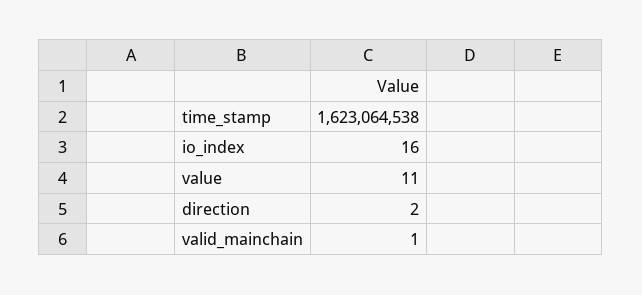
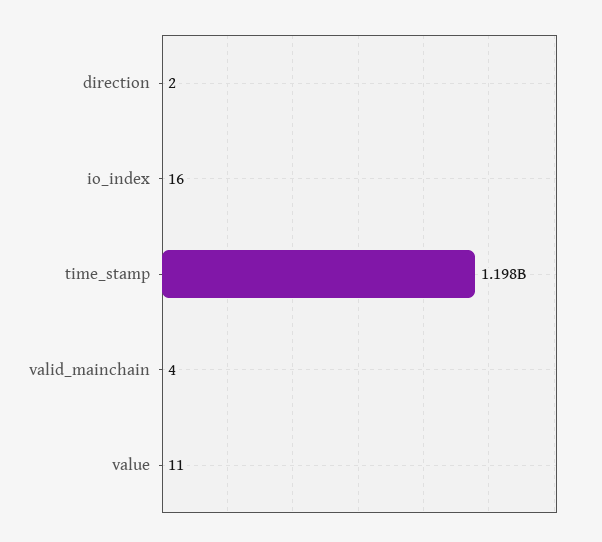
  {
-   "time_stamp": 1623064538,
+   "time_stamp": 1198000000,
    "io_index": 16,
    "value": 11,
    "direction": 2,
-   "valid_mainchain": 1
+   "valid_mainchain": 4
  }

